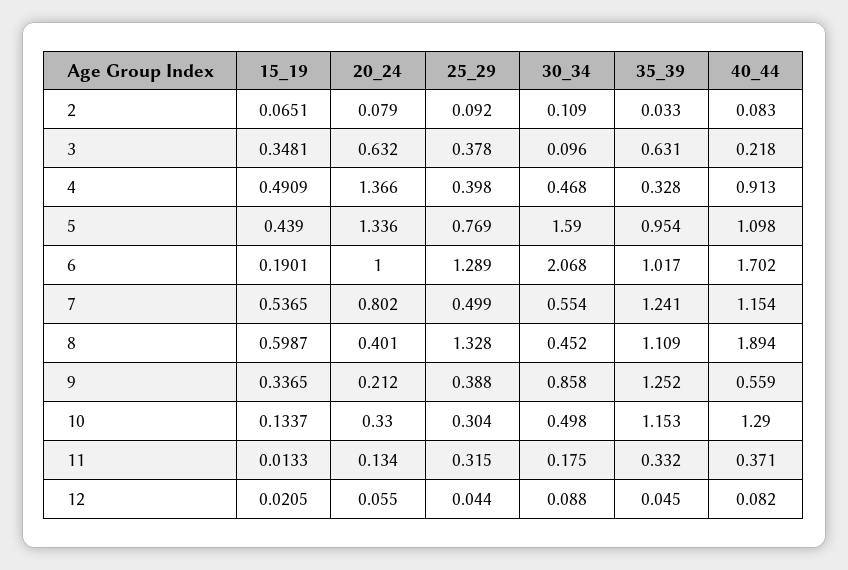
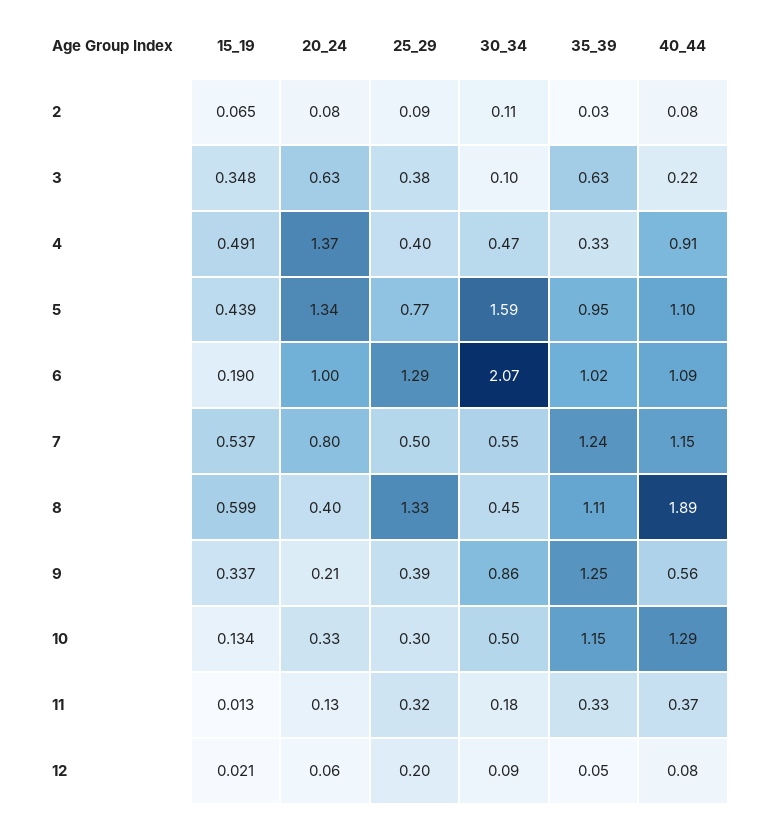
  {
    "15_19": {
      "2": 0.0651,
      "3": 0.3481,
      "4": 0.4909,
      "5": 0.439,
      "6": 0.1901,
      "7": 0.5365,
      "8": 0.5987,
      "9": 0.3365,
      "10": 0.1337,
      "11": 0.0133,
      "12": 0.0205
    },
    "20_24": {
      "2": 0.079,
      "3": 0.632,
      "4": 1.366,
      "5": 1.336,
      "6": 1,
      "7": 0.802,
      "8": 0.401,
      "9": 0.212,
      "10": 0.33,
      "11": 0.134,
      "12": 0.055
    },
    "25_29": {
      "2": 0.092,
      "3": 0.378,
      "4": 0.398,
      "5": 0.769,
      "6": 1.289,
      "7": 0.499,
      "8": 1.328,
      "9": 0.388,
      "10": 0.304,
      "11": 0.315,
-     "12": 0.044
+     "12": 0.2
    },
    "30_34": {
      "2": 0.109,
      "3": 0.096,
      "4": 0.468,
      "5": 1.59,
      "6": 2.068,
      "7": 0.554,
      "8": 0.452,
      "9": 0.858,
      "10": 0.498,
      "11": 0.175,
      "12": 0.088
    },
    "35_39": {
      "2": 0.033,
      "3": 0.631,
      "4": 0.328,
      "5": 0.954,
      "6": 1.017,
      "7": 1.241,
      "8": 1.109,
      "9": 1.252,
      "10": 1.153,
      "11": 0.332,
      "12": 0.045
    },
    "40_44": {
      "2": 0.083,
      "3": 0.218,
      "4": 0.913,
      "5": 1.098,
-     "6": 1.702,
+     "6": 1.09,
      "7": 1.154,
      "8": 1.894,
      "9": 0.559,
      "10": 1.29,
      "11": 0.371,
      "12": 0.082
    }
  }

